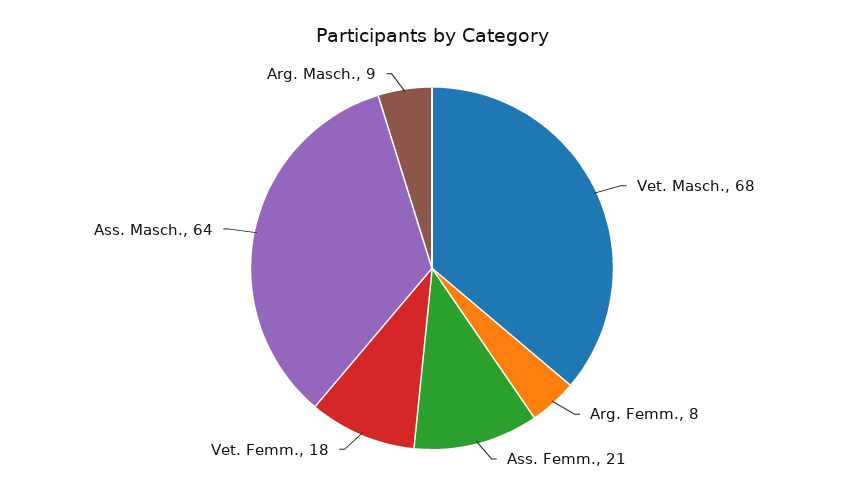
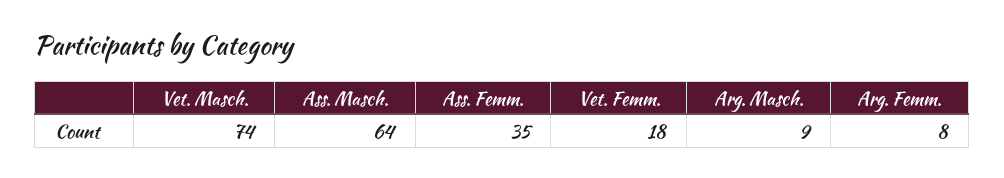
  {
-   "Vet. Masch.": 68,
+   "Vet. Masch.": 74,
    "Arg. Femm.": 8,
-   "Ass. Femm.": 21,
+   "Ass. Femm.": 35,
    "Vet. Femm.": 18,
    "Ass. Masch.": 64,
    "Arg. Masch.": 9
  }

